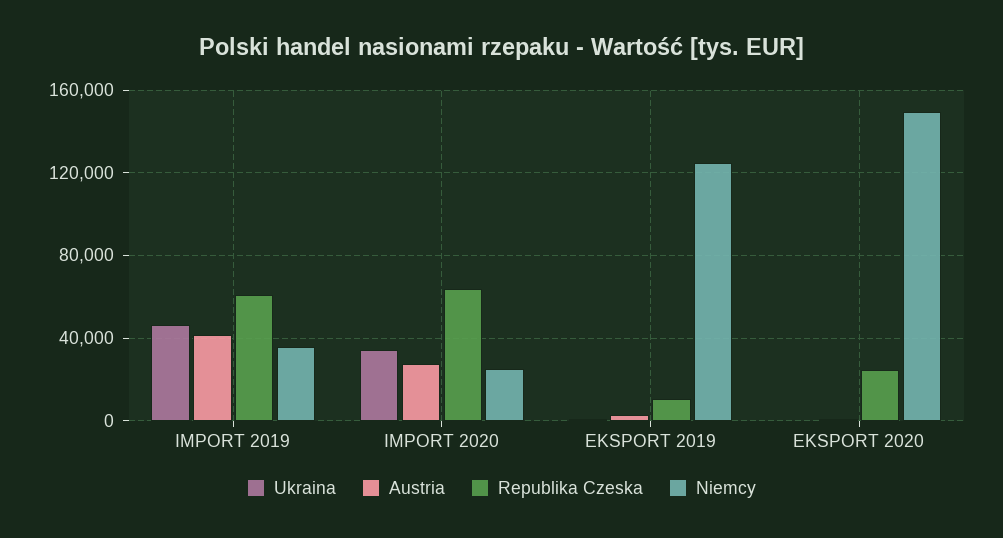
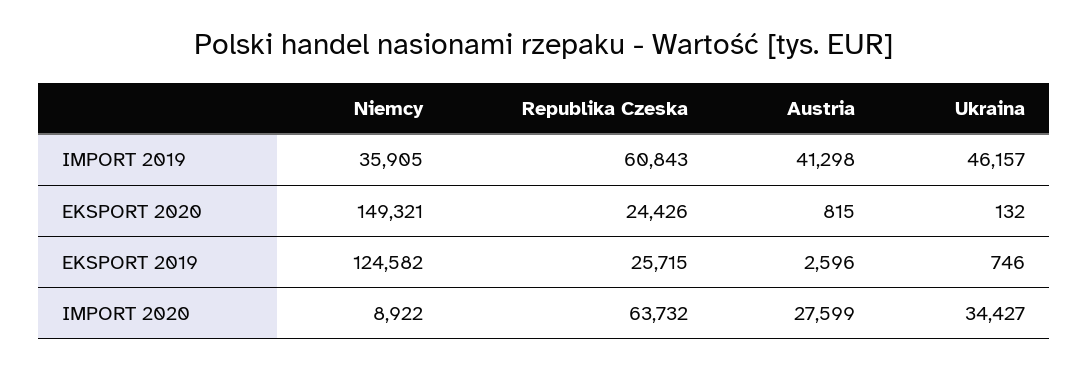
  {
    "Ukraina": {
      "IMPORT 2019": 46157,
      "IMPORT 2020": 34427,
      "EKSPORT 2019": 746,
      "EKSPORT 2020": 132
    },
    "Austria": {
      "IMPORT 2019": 41298,
      "IMPORT 2020": 27599,
      "EKSPORT 2019": 2596,
      "EKSPORT 2020": 815
    },
    "Republika Czeska": {
      "IMPORT 2019": 60843,
      "IMPORT 2020": 63732,
-     "EKSPORT 2019": 10000,
+     "EKSPORT 2019": 25715,
      "EKSPORT 2020": 24426
    },
    "Niemcy": {
      "IMPORT 2019": 35905,
-     "IMPORT 2020": 25000,
+     "IMPORT 2020": 8922,
      "EKSPORT 2019": 124582,
      "EKSPORT 2020": 149321
    }
  }

